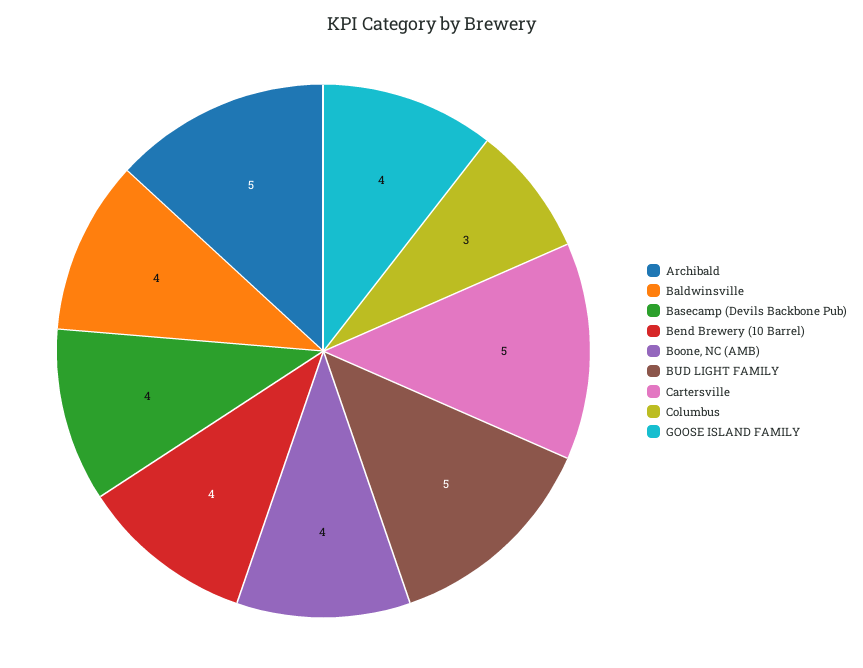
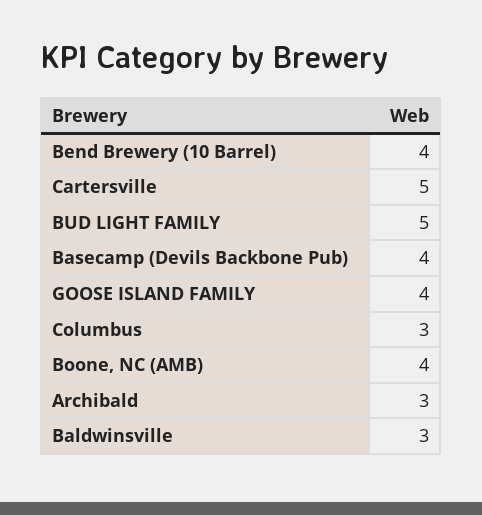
  {
-   "Archibald": 5,
+   "Archibald": 3,
-   "Baldwinsville": 4,
+   "Baldwinsville": 3,
    "Basecamp (Devils Backbone Pub)": 4,
    "Bend Brewery (10 Barrel)": 4,
    "Boone, NC (AMB)": 4,
    "BUD LIGHT FAMILY": 5,
    "Cartersville": 5,
    "Columbus": 3,
    "GOOSE ISLAND FAMILY": 4
  }

